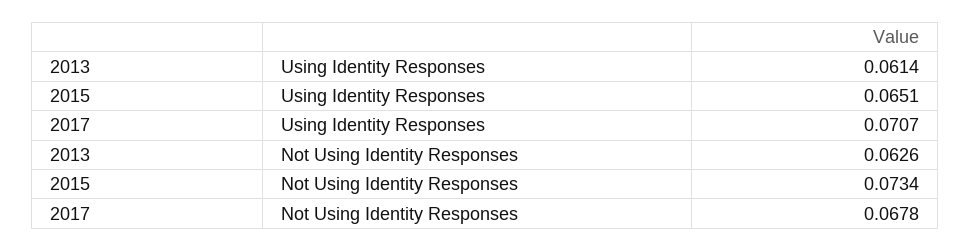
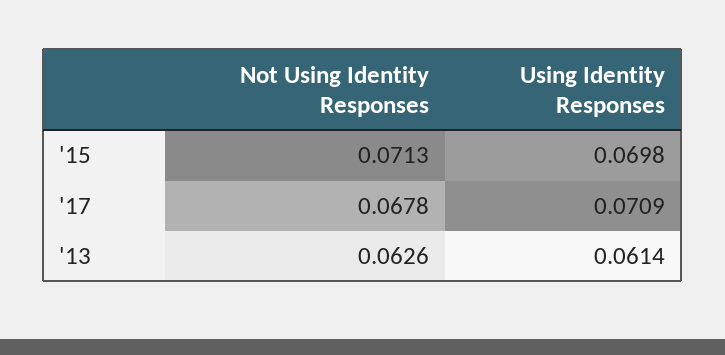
  {
    "2013": {
      "Using Identity Responses": 0.0614,
      "Not Using Identity Responses": 0.0626
    },
    "2015": {
-     "Using Identity Responses": 0.0651,
+     "Using Identity Responses": 0.0698,
-     "Not Using Identity Responses": 0.0734
+     "Not Using Identity Responses": 0.0713
    },
    "2017": {
-     "Using Identity Responses": 0.0707,
+     "Using Identity Responses": 0.0709,
      "Not Using Identity Responses": 0.0678
    }
  }

